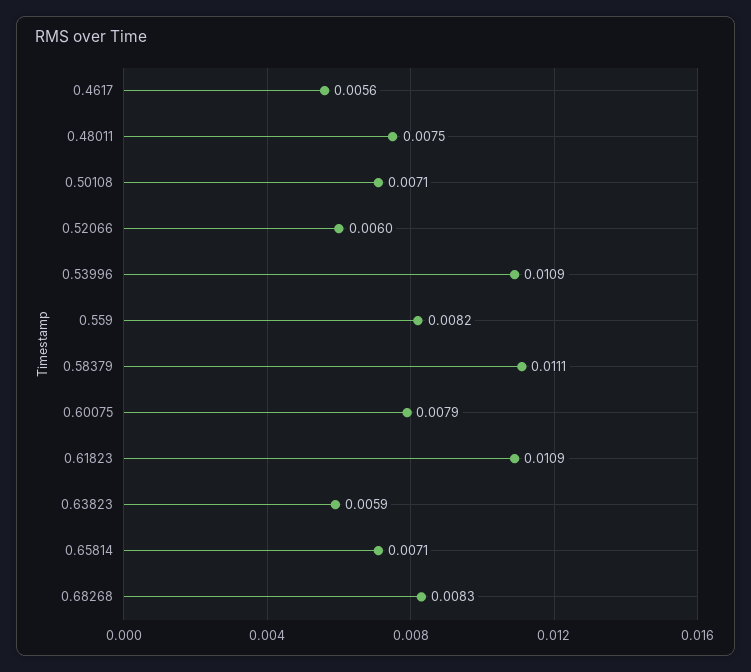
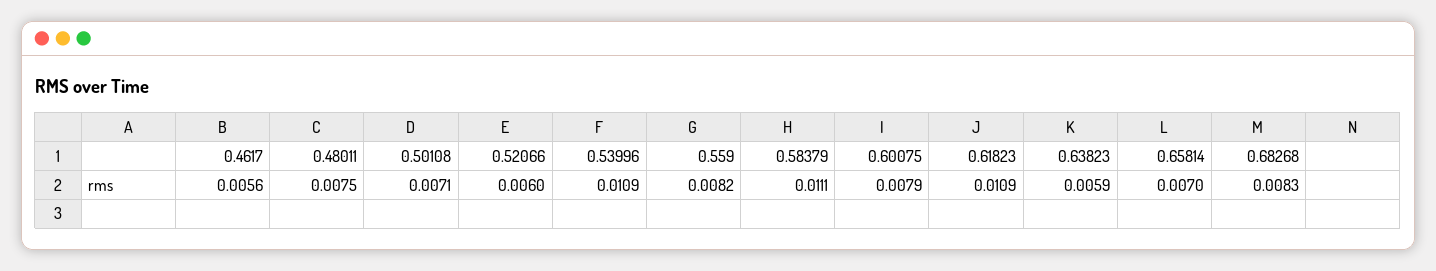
  {
    "0.4617": 0.0056,
    "0.48011": 0.0075,
    "0.50108": 0.0071,
    "0.52066": 0.006,
    "0.53996": 0.0109,
    "0.559": 0.0082,
    "0.58379": 0.0111,
    "0.60075": 0.0079,
    "0.61823": 0.0109,
    "0.63823": 0.0059,
-   "0.65814": 0.0071,
+   "0.65814": 0.007,
    "0.68268": 0.0083
  }

